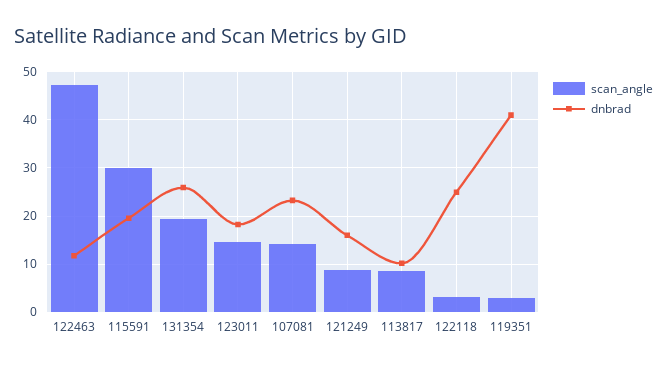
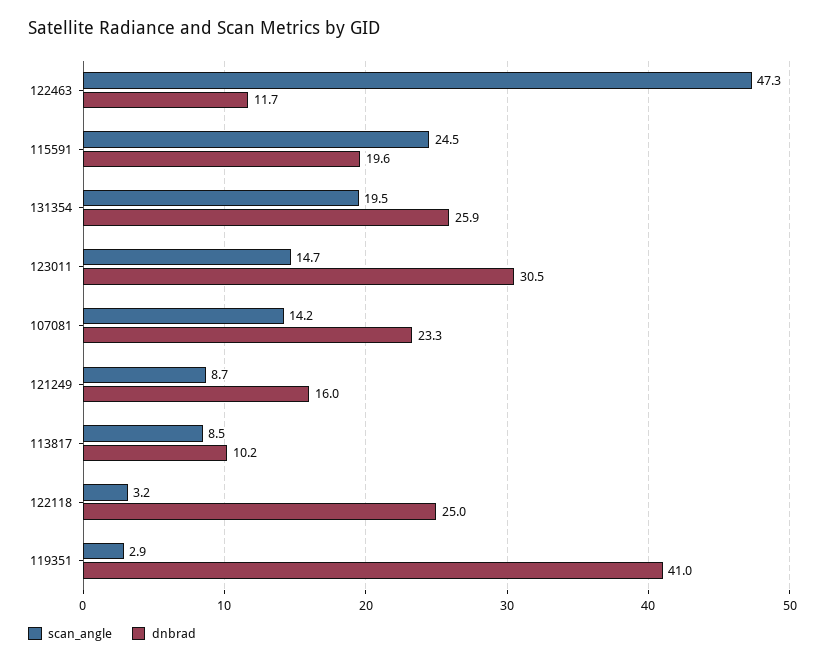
  {
    "scan_angle": {
      "122463": 47.3,
-     "115591": 30,
+     "115591": 24.5,
      "131354": 19.5,
      "123011": 14.7,
      "107081": 14.2,
      "121249": 8.7,
      "113817": 8.5,
      "122118": 3.2,
      "119351": 2.9
    },
    "dnbrad": {
      "122463": 11.7,
      "115591": 19.6,
      "131354": 25.9,
-     "123011": 18,
+     "123011": 30.5,
      "107081": 23.3,
      "121249": 16,
      "113817": 10.2,
      "122118": 25,
      "119351": 41
    }
  }

